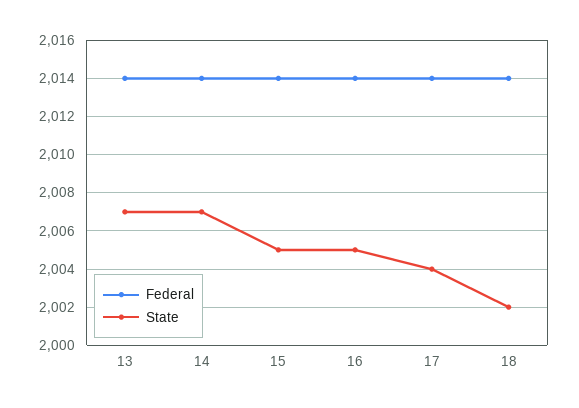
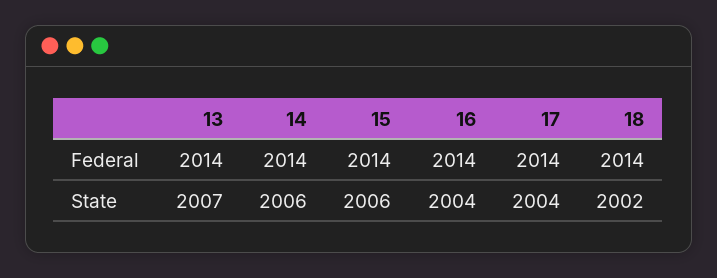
  {
    "Federal": {
      "13": 2014,
      "14": 2014,
      "15": 2014,
      "16": 2014,
      "17": 2014,
      "18": 2014
    },
    "State": {
      "13": 2007,
-     "14": 2007,
+     "14": 2006,
-     "15": 2005,
+     "15": 2006,
-     "16": 2005,
+     "16": 2004,
      "17": 2004,
      "18": 2002
    }
  }

